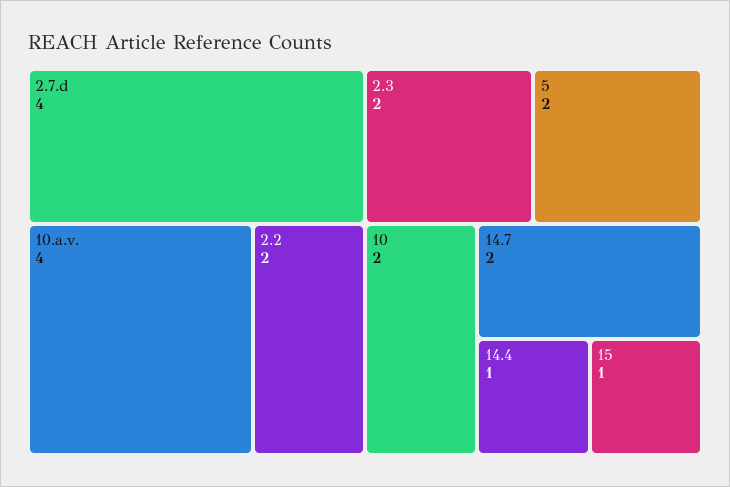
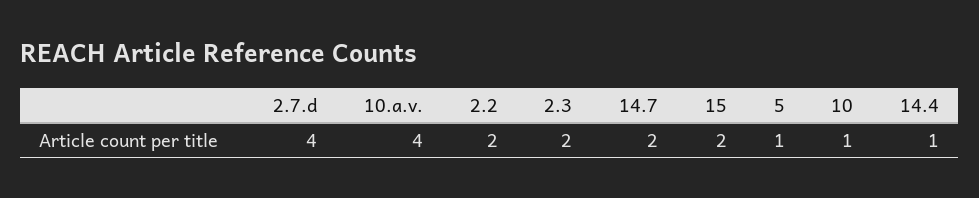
  {
    "2.7.d": 4,
    "10.a.v.": 4,
    "2.2": 2,
    "2.3": 2,
-   "5": 2,
+   "5": 1,
-   "10": 2,
+   "10": 1,
    "14.7": 2,
    "14.4": 1,
-   "15": 1
+   "15": 2
  }

